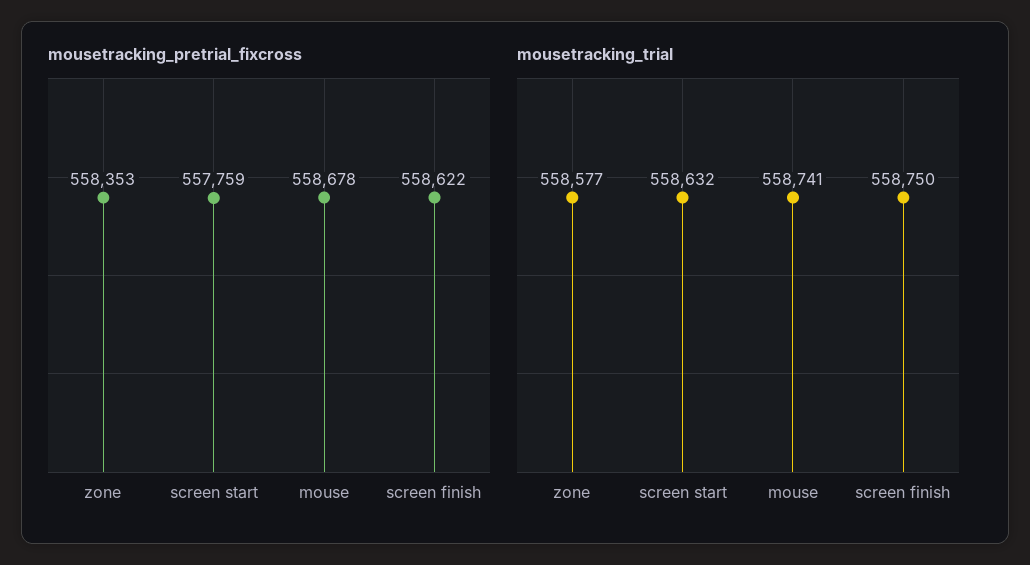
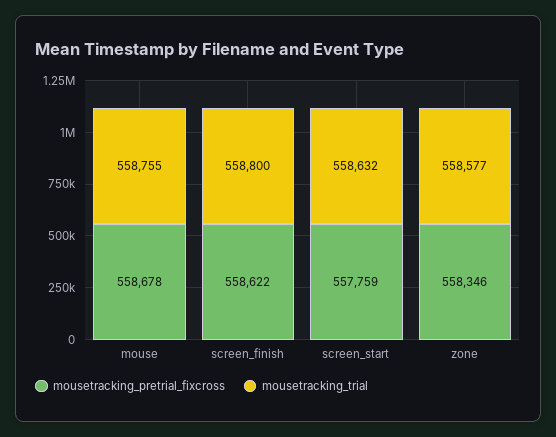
  {
    "mousetracking_pretrial_fixcross": {
-     "zone": 558353,
+     "zone": 558346,
      "screen start": 557759,
      "mouse": 558678,
      "screen finish": 558622
    },
    "mousetracking_trial": {
      "zone": 558577,
      "screen start": 558632,
-     "mouse": 558741,
+     "mouse": 558755,
-     "screen finish": 558750
+     "screen finish": 558800
    }
  }

